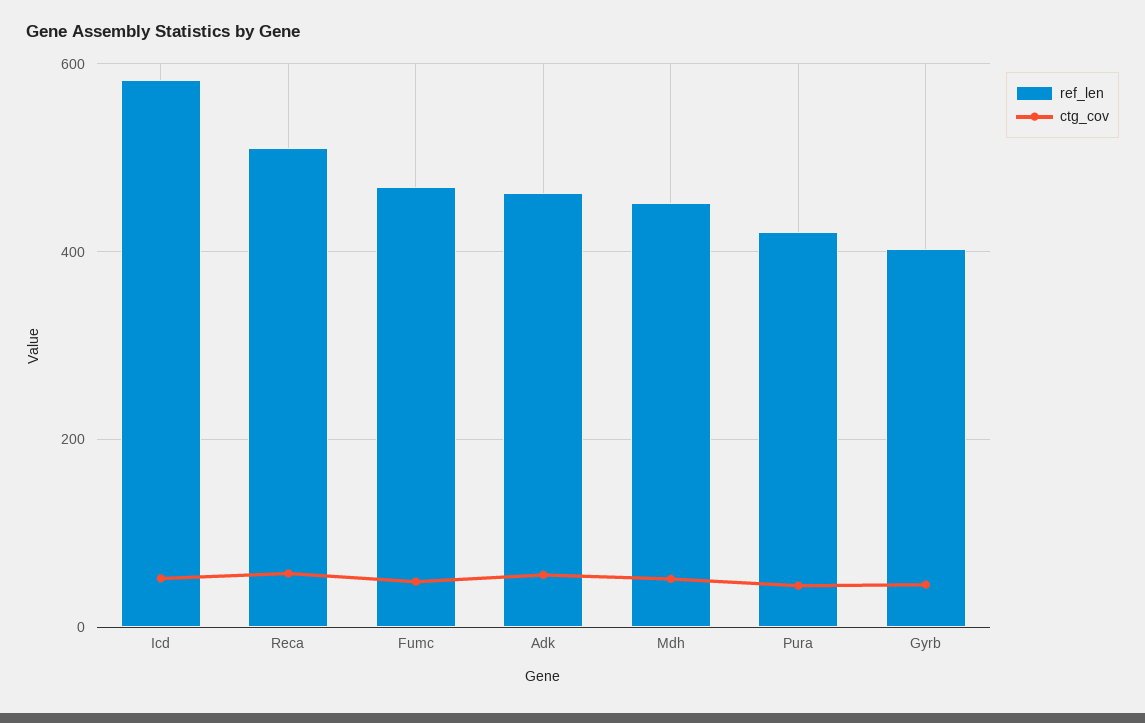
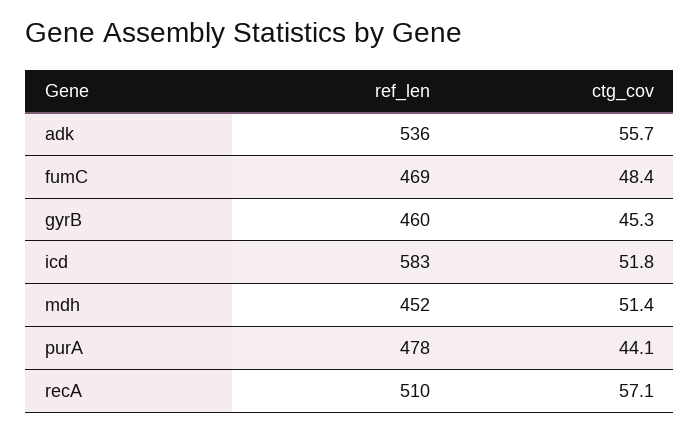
  {
    "ref_len": {
      "Icd": 583,
      "Reca": 510,
      "Fumc": 469,
-     "Adk": 460,
+     "Adk": 536,
      "Mdh": 452,
-     "Pura": 420,
+     "Pura": 478,
-     "Gyrb": 400
+     "Gyrb": 460
    },
    "ctg_cov": {
      "Icd": 51.8,
      "Reca": 57.1,
      "Fumc": 48.4,
      "Adk": 55.7,
      "Mdh": 51.4,
      "Pura": 44.1,
      "Gyrb": 45.3
    }
  }

